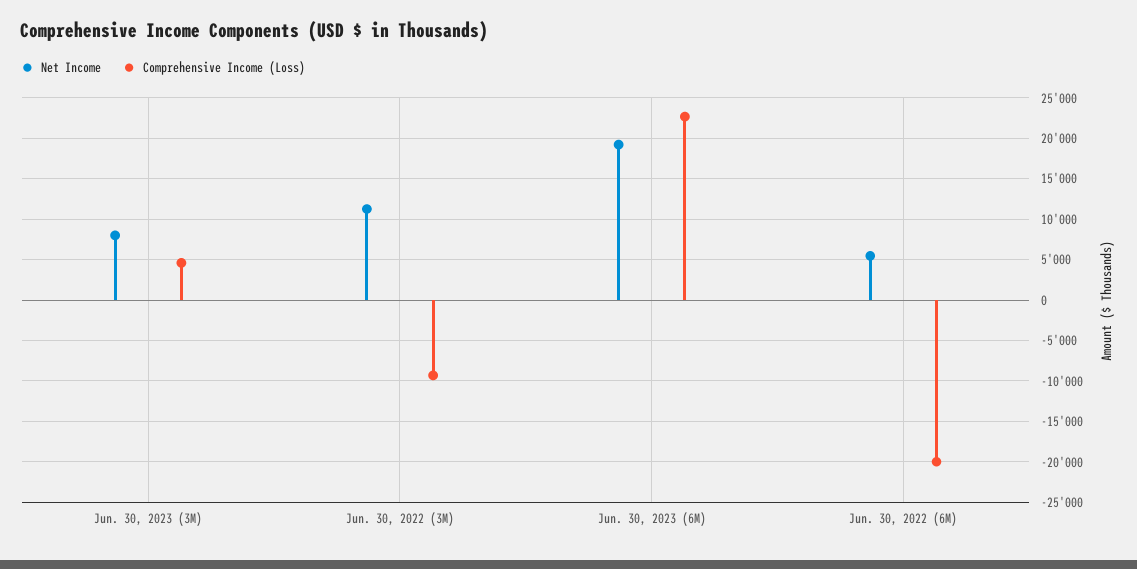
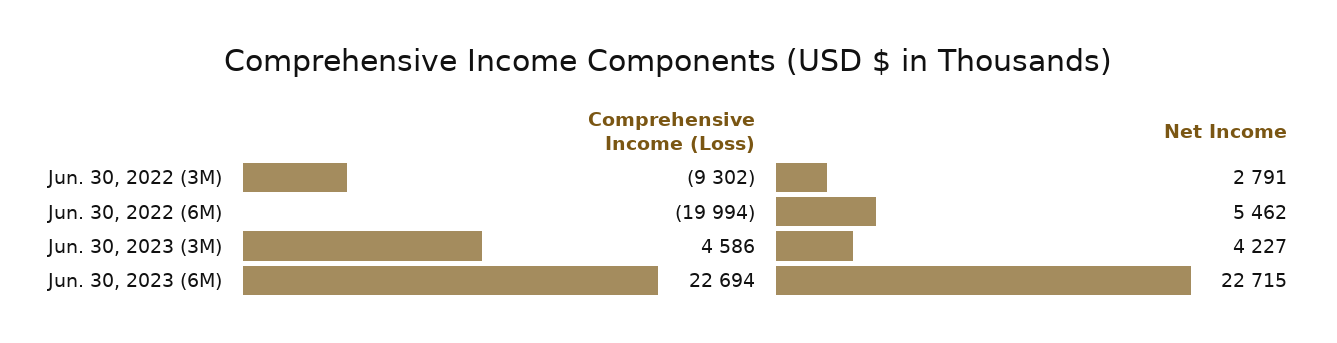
  {
    "Net Income": {
-     "Jun. 30, 2023 (3M)": 8000,
+     "Jun. 30, 2023 (3M)": 4227,
-     "Jun. 30, 2022 (3M)": 11000,
+     "Jun. 30, 2022 (3M)": 2791,
-     "Jun. 30, 2023 (6M)": 19000,
+     "Jun. 30, 2023 (6M)": 22715,
      "Jun. 30, 2022 (6M)": 5462
    },
    "Comprehensive Income (Loss)": {
      "Jun. 30, 2023 (3M)": 4586,
      "Jun. 30, 2022 (3M)": -9302,
      "Jun. 30, 2023 (6M)": 22694,
      "Jun. 30, 2022 (6M)": -19994
    }
  }

